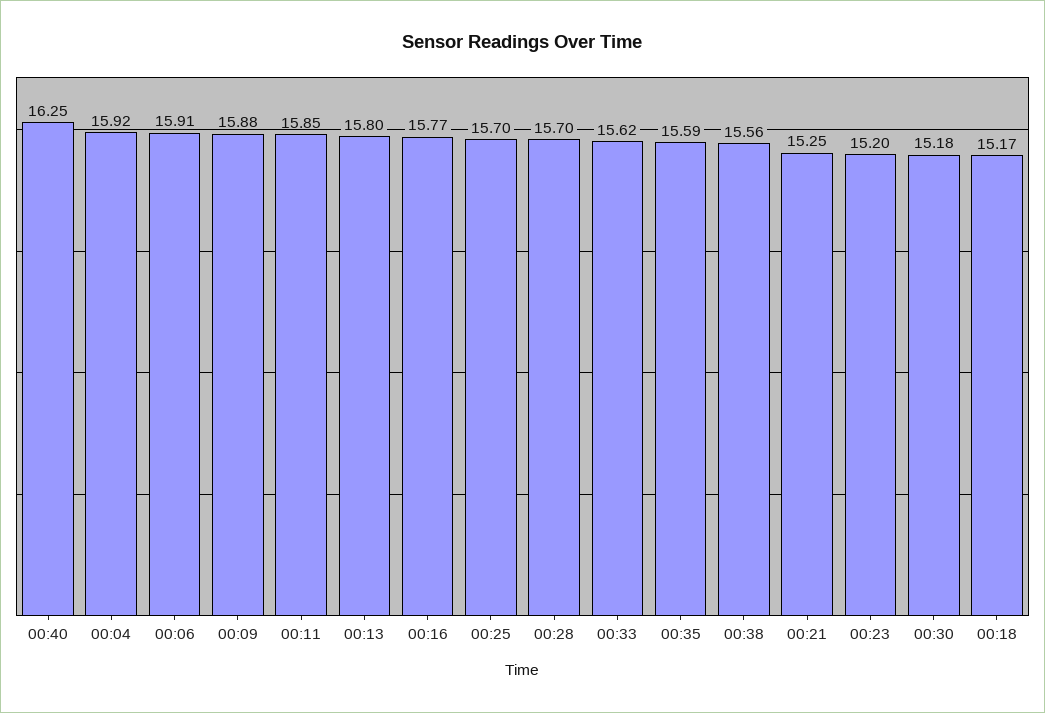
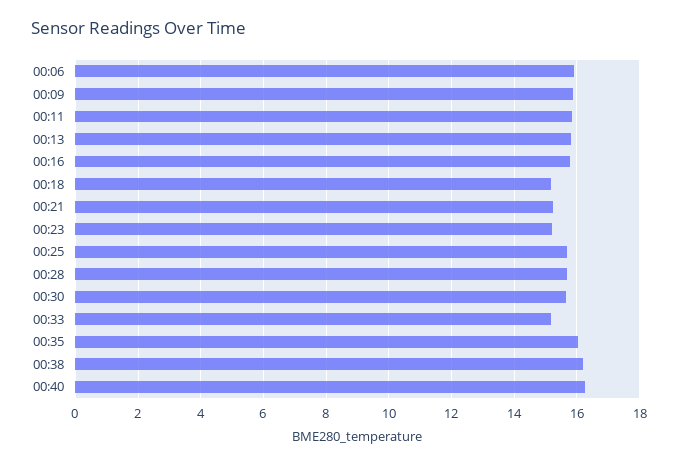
  {
    "00:40": 16.25,
-   "00:04": 15.92,
    "00:06": 15.91,
    "00:09": 15.88,
    "00:11": 15.85,
    "00:13": 15.8,
    "00:16": 15.77,
    "00:25": 15.7,
    "00:28": 15.7,
-   "00:33": 15.62,
+   "00:33": 15.2,
-   "00:35": 15.59,
+   "00:35": 16,
-   "00:38": 15.56,
+   "00:38": 16.2,
    "00:21": 15.25,
    "00:23": 15.2,
-   "00:30": 15.18,
+   "00:30": 15.6,
    "00:18": 15.17
  }

